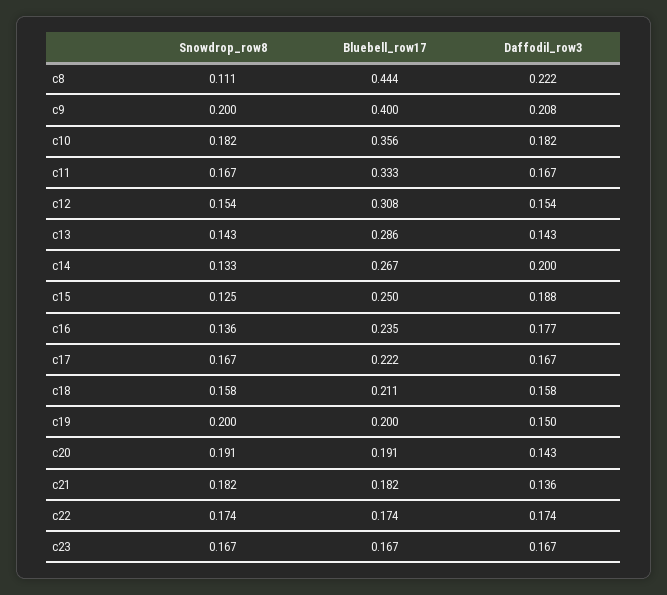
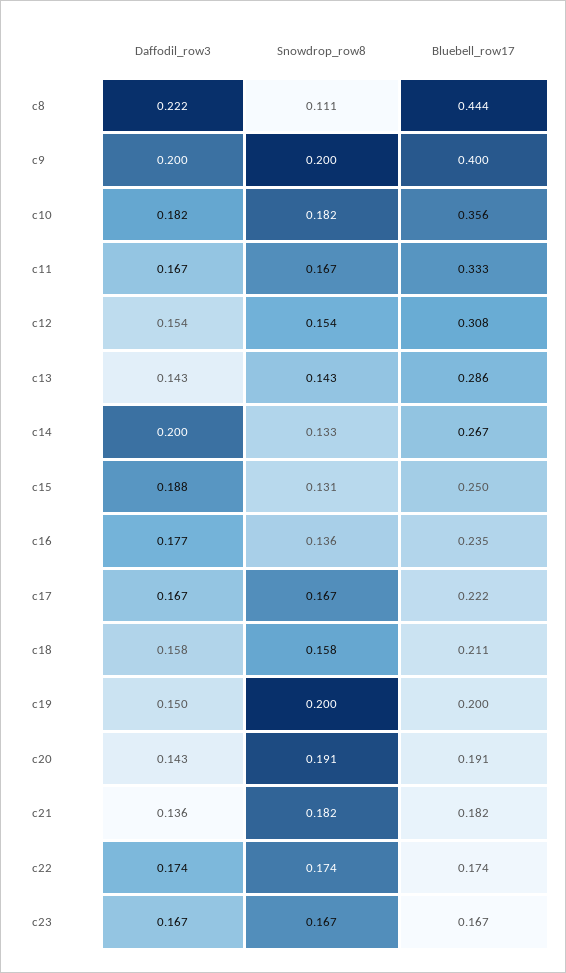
  {
    "Snowdrop_row8": {
      "c8": 0.111,
      "c9": 0.2,
      "c10": 0.182,
      "c11": 0.167,
      "c12": 0.154,
      "c13": 0.143,
      "c14": 0.133,
-     "c15": 0.125,
+     "c15": 0.131,
      "c16": 0.136,
      "c17": 0.167,
      "c18": 0.158,
      "c19": 0.2,
      "c20": 0.191,
      "c21": 0.182,
      "c22": 0.174,
      "c23": 0.167
    },
    "Bluebell_row17": {
      "c8": 0.444,
      "c9": 0.4,
      "c10": 0.356,
      "c11": 0.333,
      "c12": 0.308,
      "c13": 0.286,
      "c14": 0.267,
      "c15": 0.25,
      "c16": 0.235,
      "c17": 0.222,
      "c18": 0.211,
      "c19": 0.2,
      "c20": 0.191,
      "c21": 0.182,
      "c22": 0.174,
      "c23": 0.167
    },
    "Daffodil_row3": {
      "c8": 0.222,
-     "c9": 0.208,
+     "c9": 0.2,
      "c10": 0.182,
      "c11": 0.167,
      "c12": 0.154,
      "c13": 0.143,
      "c14": 0.2,
      "c15": 0.188,
      "c16": 0.177,
      "c17": 0.167,
      "c18": 0.158,
      "c19": 0.15,
      "c20": 0.143,
      "c21": 0.136,
      "c22": 0.174,
      "c23": 0.167
    }
  }

